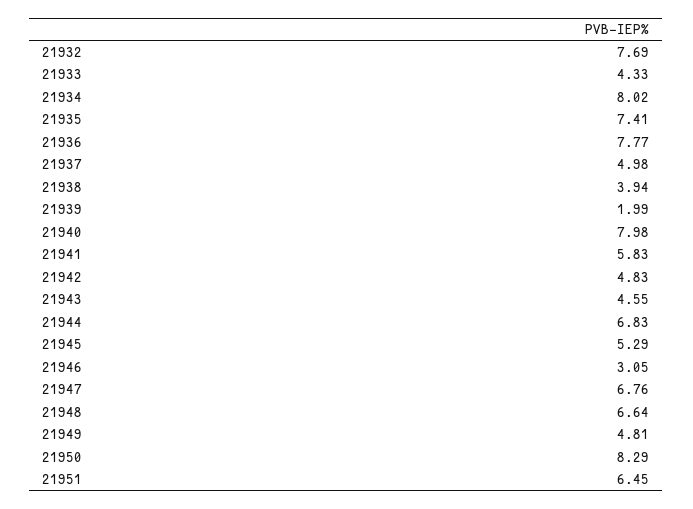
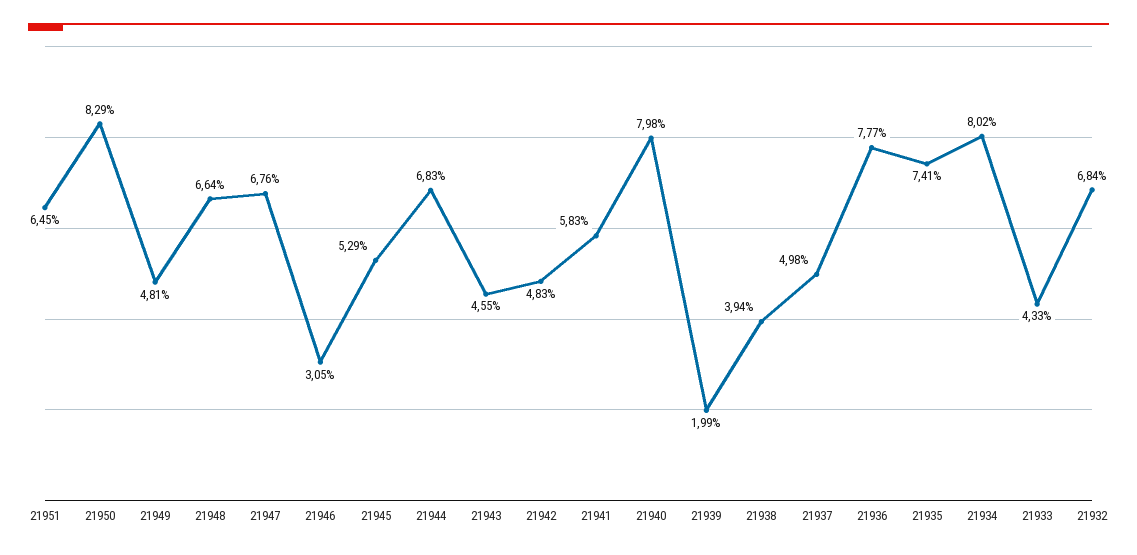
  {
-   "21932": 7.69,
+   "21932": 6.84,
    "21933": 4.33,
    "21934": 8.02,
    "21935": 7.41,
    "21936": 7.77,
    "21937": 4.98,
    "21938": 3.94,
    "21939": 1.99,
    "21940": 7.98,
    "21941": 5.83,
    "21942": 4.83,
    "21943": 4.55,
    "21944": 6.83,
    "21945": 5.29,
    "21946": 3.05,
    "21947": 6.76,
    "21948": 6.64,
    "21949": 4.81,
    "21950": 8.29,
    "21951": 6.45
  }

